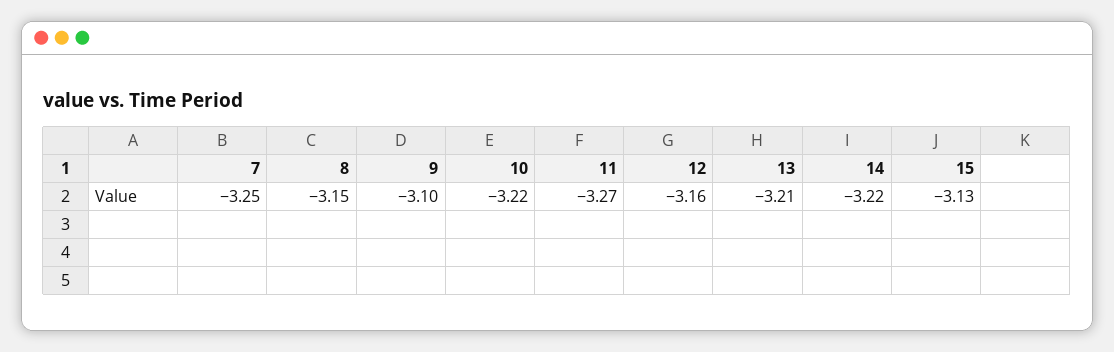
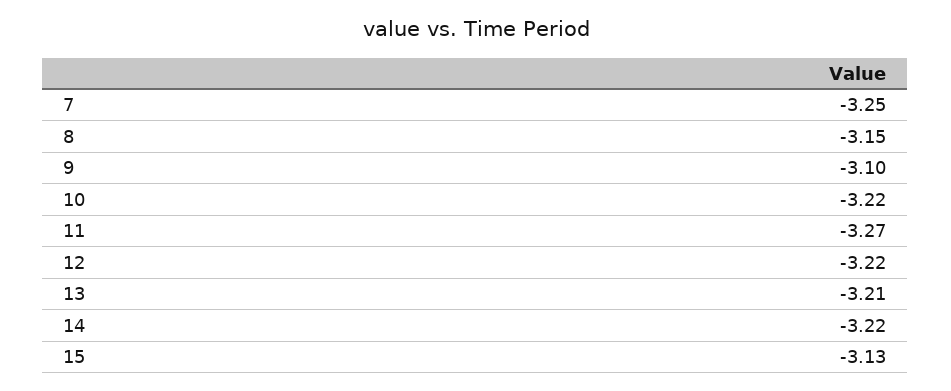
  {
    "7": -3.25,
    "8": -3.15,
    "9": -3.1,
    "10": -3.22,
    "11": -3.27,
-   "12": -3.16,
+   "12": -3.22,
    "13": -3.21,
    "14": -3.22,
    "15": -3.13
  }

